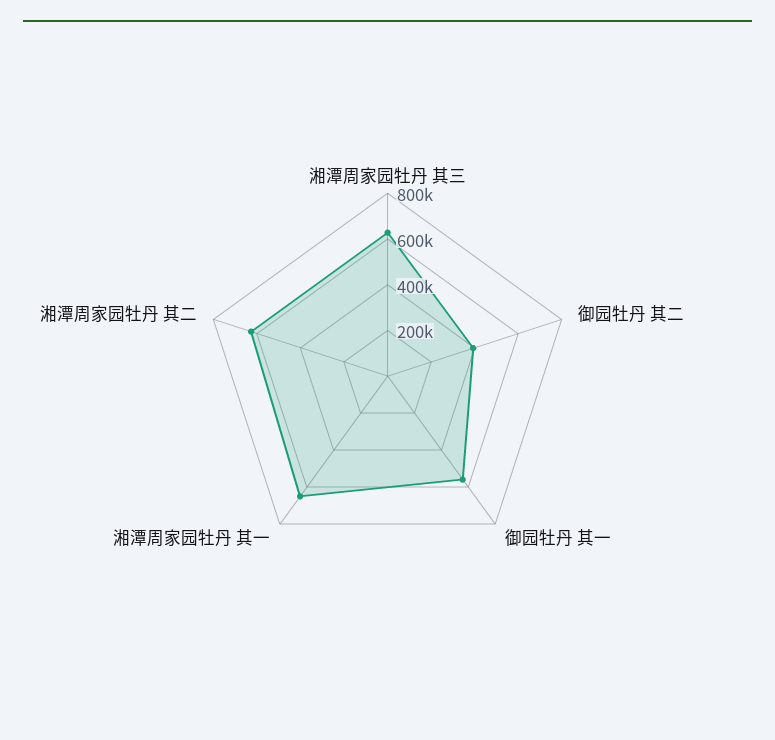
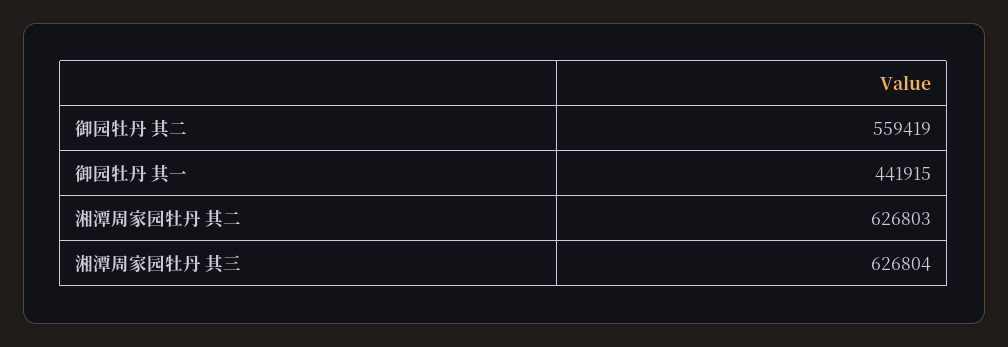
  {
    "湘潭周家园牡丹 其三": 626804,
-   "御园牡丹 其二": 400000,
+   "御园牡丹 其二": 559419,
-   "御园牡丹 其一": 550000,
+   "御园牡丹 其一": 441915,
-   "湘潭周家园牡丹 其一": 650000,
    "湘潭周家园牡丹 其二": 626803
  }

